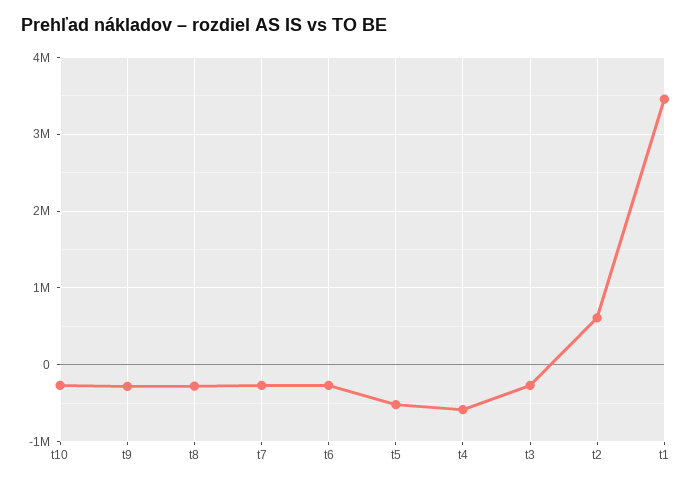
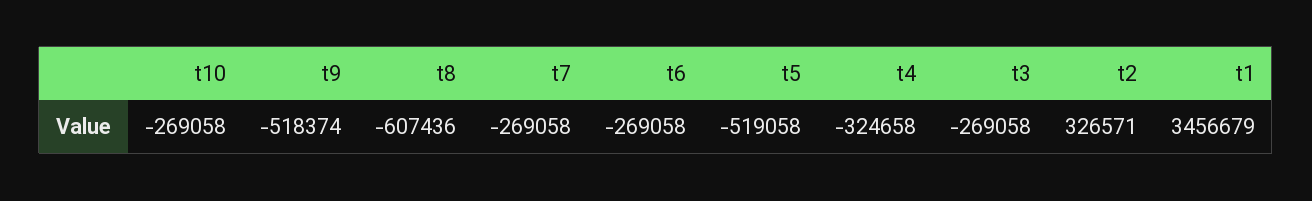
  {
    "t10": -269058,
-   "t9": -300000,
+   "t9": -518374,
-   "t8": -300000,
+   "t8": -607436,
    "t7": -269058,
    "t6": -269058,
    "t5": -519058,
-   "t4": -600000,
+   "t4": -324658,
    "t3": -269058,
-   "t2": 600000,
+   "t2": 326571,
    "t1": 3456679
  }

